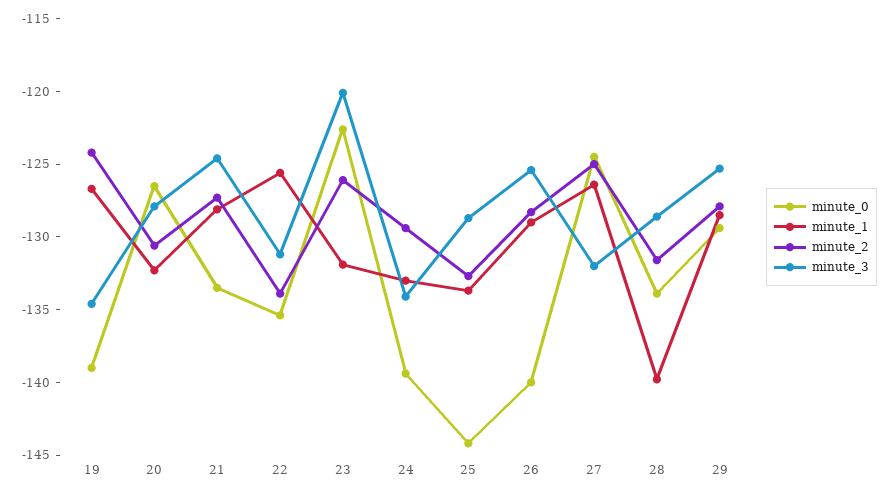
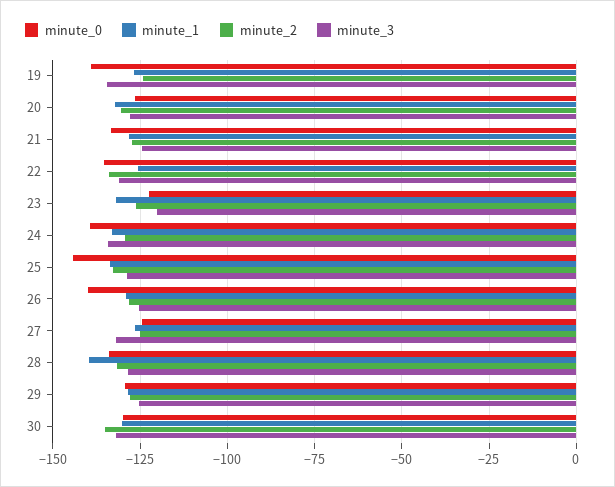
  {
    "minute_0": {
      "19": -139,
      "20": -127,
      "21": -134,
      "22": -135,
      "23": -123,
      "24": -139,
      "25": -144,
      "26": -140,
      "27": -125,
      "28": -134,
-     "29": -129
+     "29": -129,
+     "30": -130
    },
    "minute_1": {
      "19": -127,
      "20": -132,
      "21": -128,
      "22": -126,
      "23": -132,
      "24": -133,
      "25": -134,
      "26": -129,
      "27": -126,
      "28": -140,
-     "29": -129
+     "29": -129,
+     "30": -130
    },
    "minute_2": {
      "19": -124,
      "20": -131,
      "21": -127,
      "22": -134,
      "23": -126,
      "24": -129,
      "25": -133,
      "26": -128,
      "27": -125,
      "28": -132,
-     "29": -128
+     "29": -128,
+     "30": -135
    },
    "minute_3": {
      "19": -135,
      "20": -128,
      "21": -125,
      "22": -131,
      "23": -120,
      "24": -134,
      "25": -129,
      "26": -125,
      "27": -132,
      "28": -129,
-     "29": -125
+     "29": -125,
+     "30": -132.5
    }
  }

